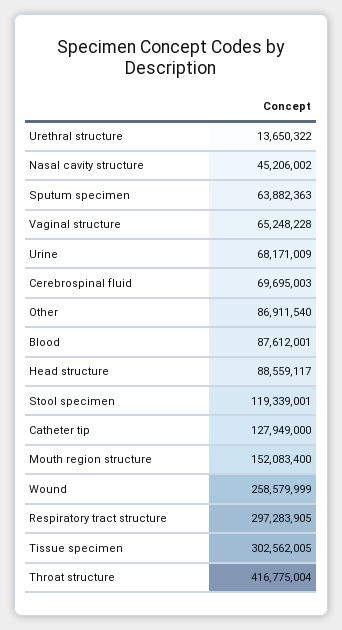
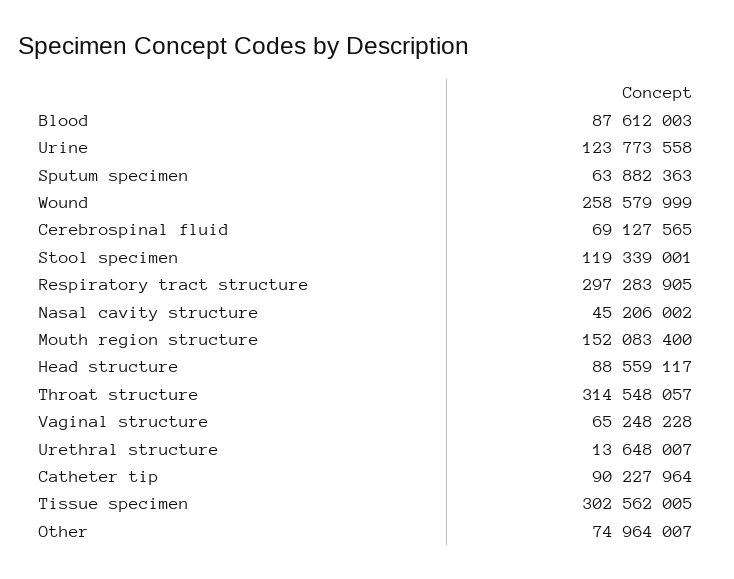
  {
-   "Urethral structure": 13650322,
+   "Urethral structure": 13648007,
    "Nasal cavity structure": 45206002,
    "Sputum specimen": 63882363,
    "Vaginal structure": 65248228,
-   "Urine": 68171009,
+   "Urine": 123773558,
-   "Cerebrospinal fluid": 69695003,
+   "Cerebrospinal fluid": 69127565,
-   "Other": 86911540,
+   "Other": 74964007,
-   "Blood": 87612001,
+   "Blood": 87612003,
    "Head structure": 88559117,
    "Stool specimen": 119339001,
-   "Catheter tip": 127949000,
+   "Catheter tip": 90227964,
    "Mouth region structure": 152083400,
    "Wound": 258579999,
    "Respiratory tract structure": 297283905,
    "Tissue specimen": 302562005,
-   "Throat structure": 416775004
+   "Throat structure": 314548057
  }

